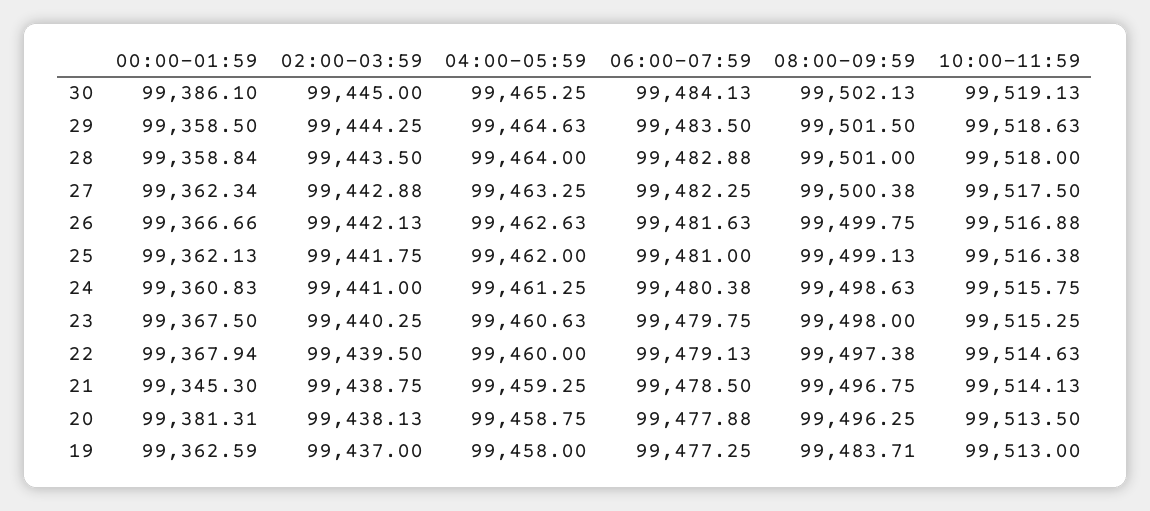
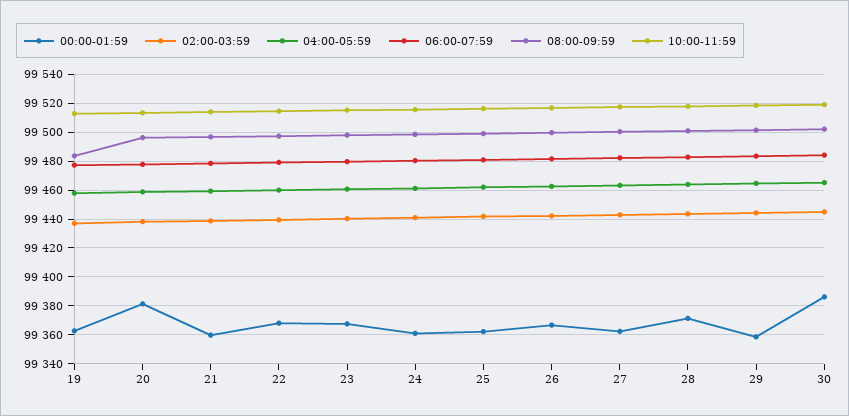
  {
    "00:00-01:59": {
      "30": 99386.1,
      "29": 99358.5,
-     "28": 99358.84,
+     "28": 99370,
      "27": 99362.34,
      "26": 99366.66,
      "25": 99362.13,
      "24": 99360.83,
      "23": 99367.5,
      "22": 99367.94,
-     "21": 99345.3,
+     "21": 99360,
      "20": 99381.31,
      "19": 99362.59
    },
    "02:00-03:59": {
      "30": 99445,
      "29": 99444.25,
      "28": 99443.5,
      "27": 99442.88,
      "26": 99442.13,
      "25": 99441.75,
      "24": 99441,
      "23": 99440.25,
      "22": 99439.5,
      "21": 99438.75,
      "20": 99438.13,
      "19": 99437
    },
    "04:00-05:59": {
      "30": 99465.25,
      "29": 99464.63,
      "28": 99464,
      "27": 99463.25,
      "26": 99462.63,
      "25": 99462,
      "24": 99461.25,
      "23": 99460.63,
      "22": 99460,
      "21": 99459.25,
      "20": 99458.75,
      "19": 99458
    },
    "06:00-07:59": {
      "30": 99484.13,
      "29": 99483.5,
      "28": 99482.88,
      "27": 99482.25,
      "26": 99481.63,
      "25": 99481,
      "24": 99480.38,
      "23": 99479.75,
      "22": 99479.13,
      "21": 99478.5,
      "20": 99477.88,
      "19": 99477.25
    },
    "08:00-09:59": {
      "30": 99502.13,
      "29": 99501.5,
      "28": 99501,
      "27": 99500.38,
      "26": 99499.75,
      "25": 99499.13,
      "24": 99498.63,
      "23": 99498,
      "22": 99497.38,
      "21": 99496.75,
      "20": 99496.25,
      "19": 99483.71
    },
    "10:00-11:59": {
      "30": 99519.13,
      "29": 99518.63,
      "28": 99518,
      "27": 99517.5,
      "26": 99516.88,
      "25": 99516.38,
      "24": 99515.75,
      "23": 99515.25,
      "22": 99514.63,
      "21": 99514.13,
      "20": 99513.5,
      "19": 99513
    }
  }

